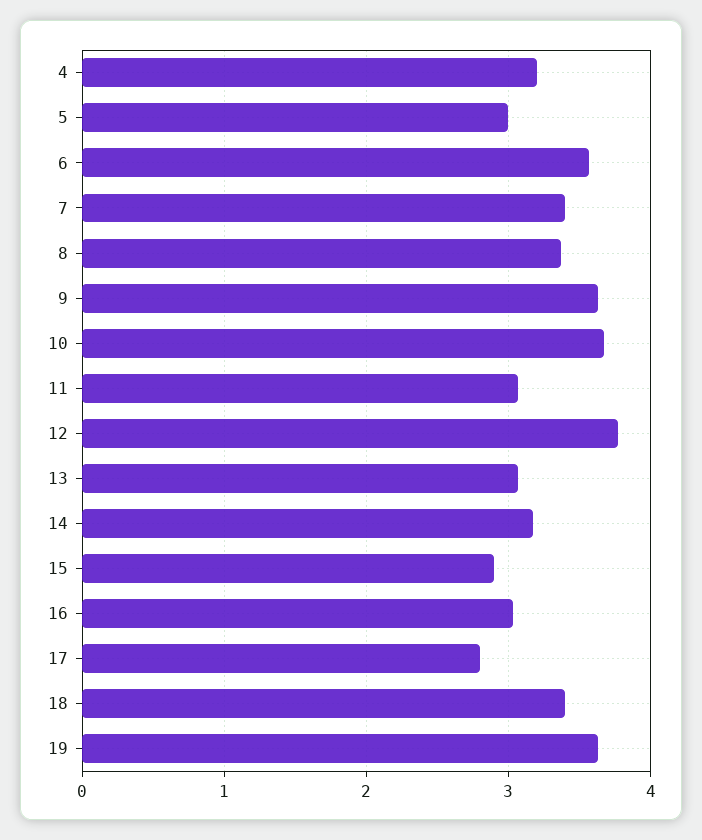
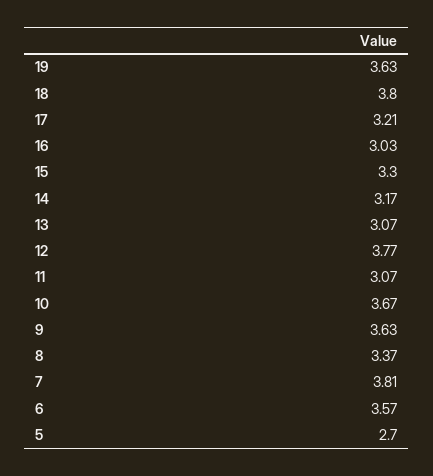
  {
-   "4": 3.2,
-   "5": 3,
+   "5": 2.7,
    "6": 3.57,
-   "7": 3.4,
+   "7": 3.81,
    "8": 3.37,
    "9": 3.63,
    "10": 3.67,
    "11": 3.07,
    "12": 3.77,
    "13": 3.07,
    "14": 3.17,
-   "15": 2.9,
+   "15": 3.3,
    "16": 3.03,
-   "17": 2.8,
+   "17": 3.21,
-   "18": 3.4,
+   "18": 3.8,
    "19": 3.63
  }

